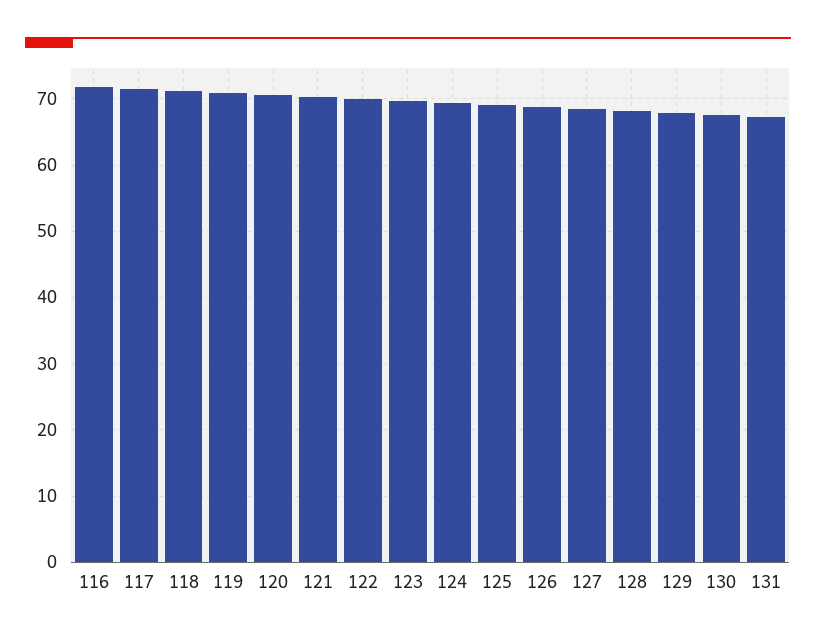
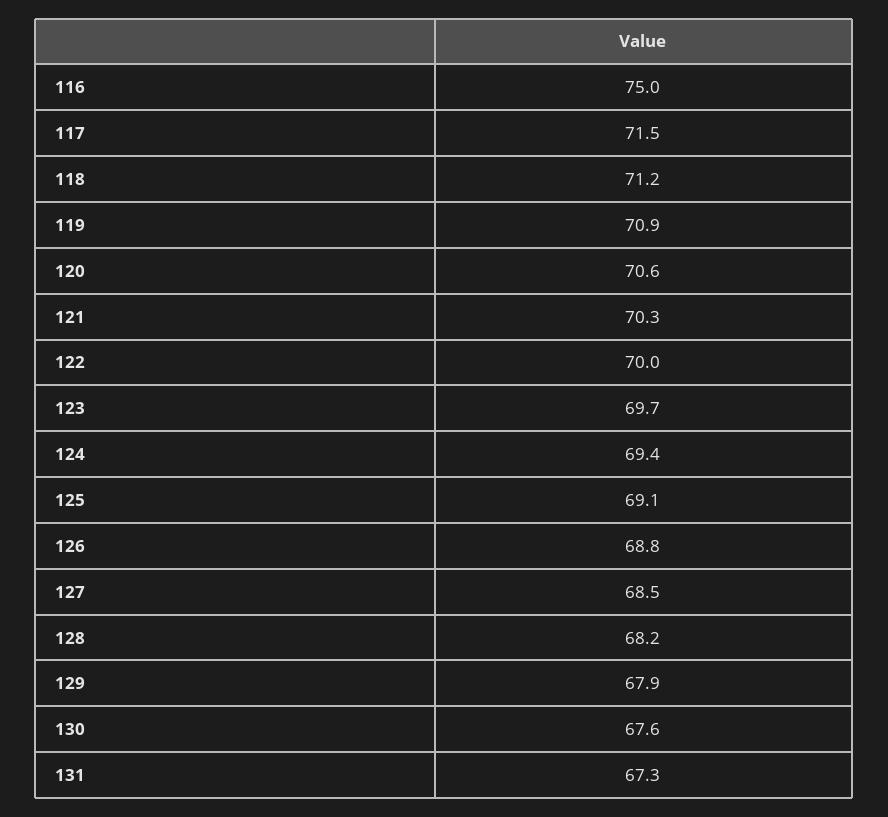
  {
-   "116": 72,
+   "116": 75,
    "117": 71.5,
    "118": 71.2,
    "119": 70.9,
    "120": 70.6,
    "121": 70.3,
    "122": 70,
    "123": 69.7,
    "124": 69.4,
    "125": 69.1,
    "126": 68.8,
    "127": 68.5,
    "128": 68.2,
    "129": 67.9,
    "130": 67.6,
    "131": 67.3
  }

